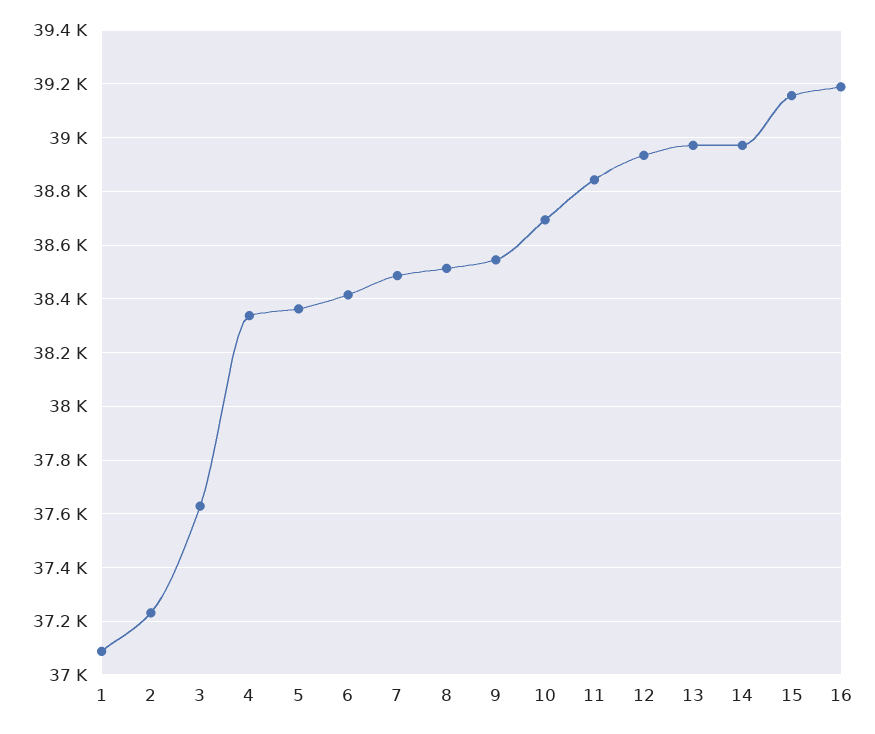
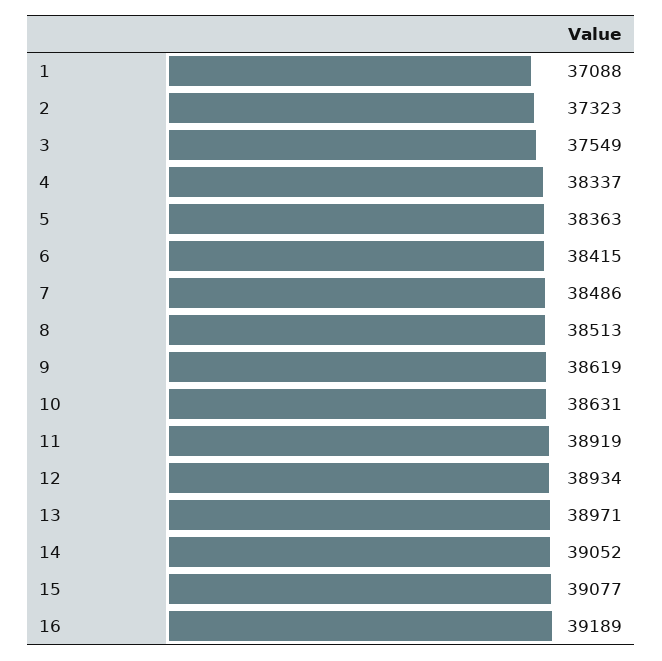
  {
    "1": 37088,
-   "2": 37225,
+   "2": 37323,
-   "3": 37625,
+   "3": 37549,
    "4": 38337,
    "5": 38363,
    "6": 38415,
    "7": 38486,
    "8": 38513,
-   "9": 38550,
+   "9": 38619,
-   "10": 38700,
+   "10": 38631,
-   "11": 38850,
+   "11": 38919,
    "12": 38934,
    "13": 38971,
-   "14": 38975,
+   "14": 39052,
-   "15": 39150,
+   "15": 39077,
    "16": 39189
  }

